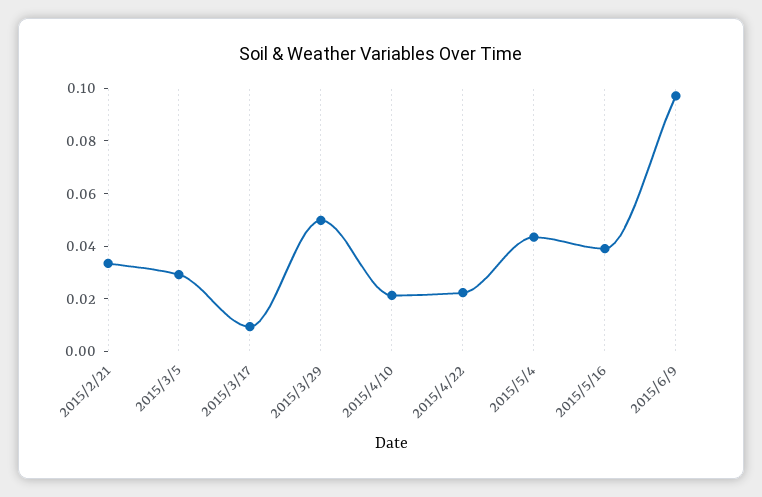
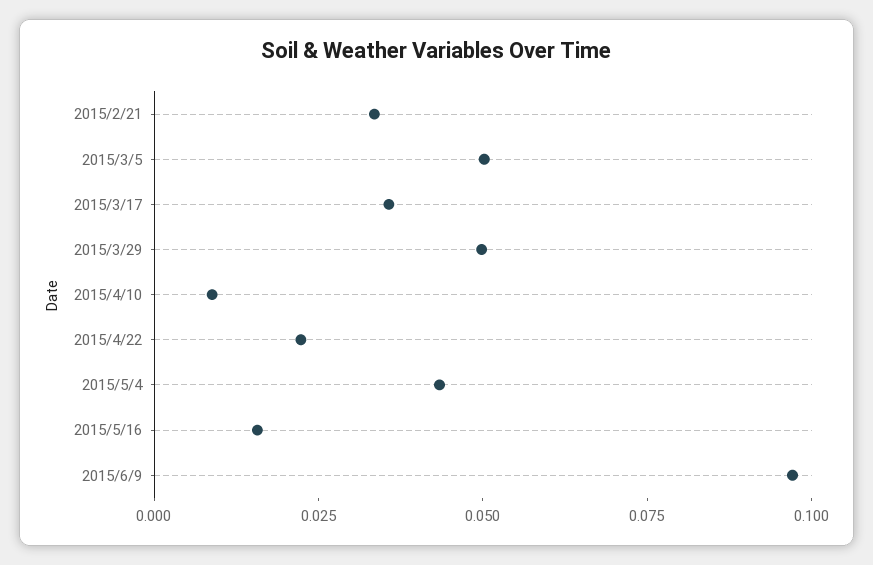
  {
    "2015/2/21": 0.035,
-   "2015/3/5": 0.03,
+   "2015/3/5": 0.05,
-   "2015/3/17": 0.01,
+   "2015/3/17": 0.035,
    "2015/3/29": 0.05,
-   "2015/4/10": 0.02,
+   "2015/4/10": 0.01,
    "2015/4/22": 0.02,
    "2015/5/4": 0.045,
-   "2015/5/16": 0.04,
+   "2015/5/16": 0.015,
    "2015/6/9": 0.095
  }

